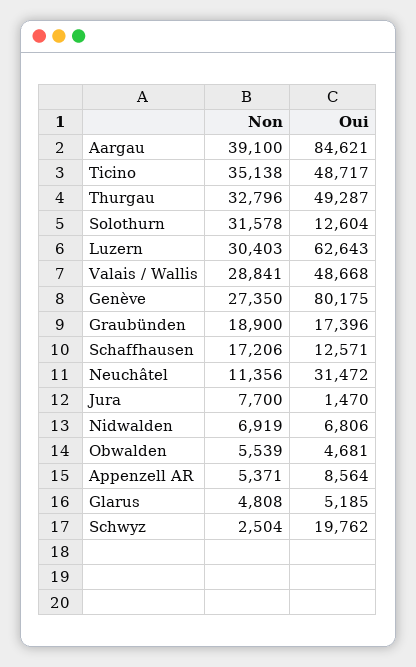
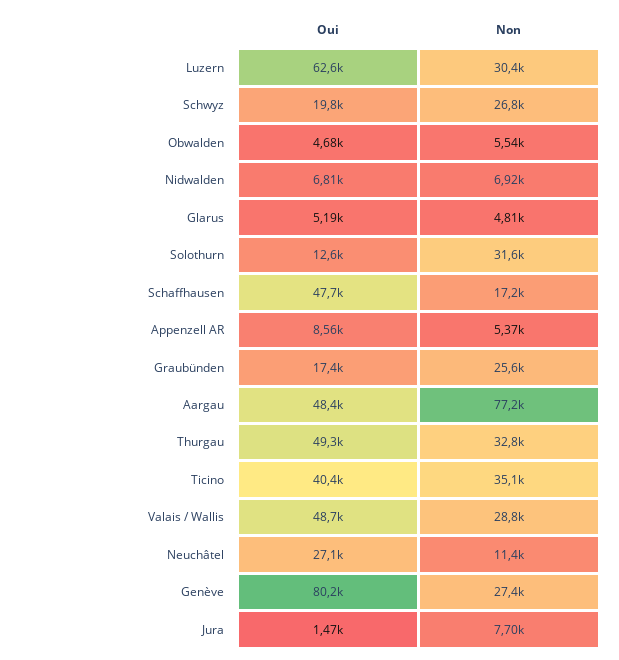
  {
    "Non": {
-     "Aargau": 39100,
+     "Aargau": 77200,
      "Ticino": 35138,
      "Thurgau": 32796,
      "Solothurn": 31578,
      "Luzern": 30403,
      "Valais / Wallis": 28841,
      "Genève": 27350,
-     "Graubünden": 18900,
+     "Graubünden": 25600,
      "Schaffhausen": 17206,
      "Neuchâtel": 11356,
      "Jura": 7700,
      "Nidwalden": 6919,
      "Obwalden": 5539,
      "Appenzell AR": 5371,
      "Glarus": 4808,
-     "Schwyz": 2504
+     "Schwyz": 26800
    },
    "Oui": {
-     "Aargau": 84621,
+     "Aargau": 48400,
-     "Ticino": 48717,
+     "Ticino": 40400,
      "Thurgau": 49287,
      "Solothurn": 12604,
      "Luzern": 62643,
      "Valais / Wallis": 48668,
      "Genève": 80175,
      "Graubünden": 17396,
-     "Schaffhausen": 12571,
+     "Schaffhausen": 47700,
-     "Neuchâtel": 31472,
+     "Neuchâtel": 27100,
      "Jura": 1470,
      "Nidwalden": 6806,
      "Obwalden": 4681,
      "Appenzell AR": 8564,
      "Glarus": 5185,
      "Schwyz": 19762
    }
  }

